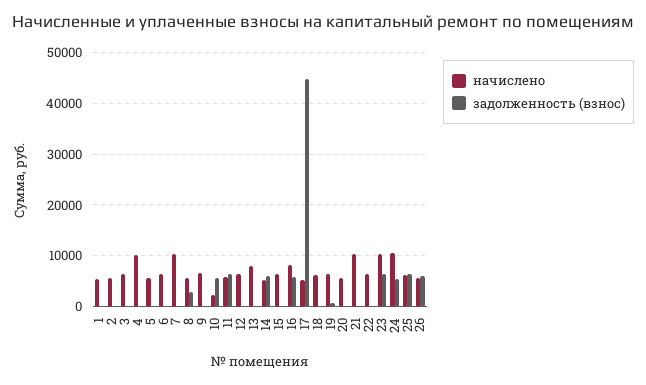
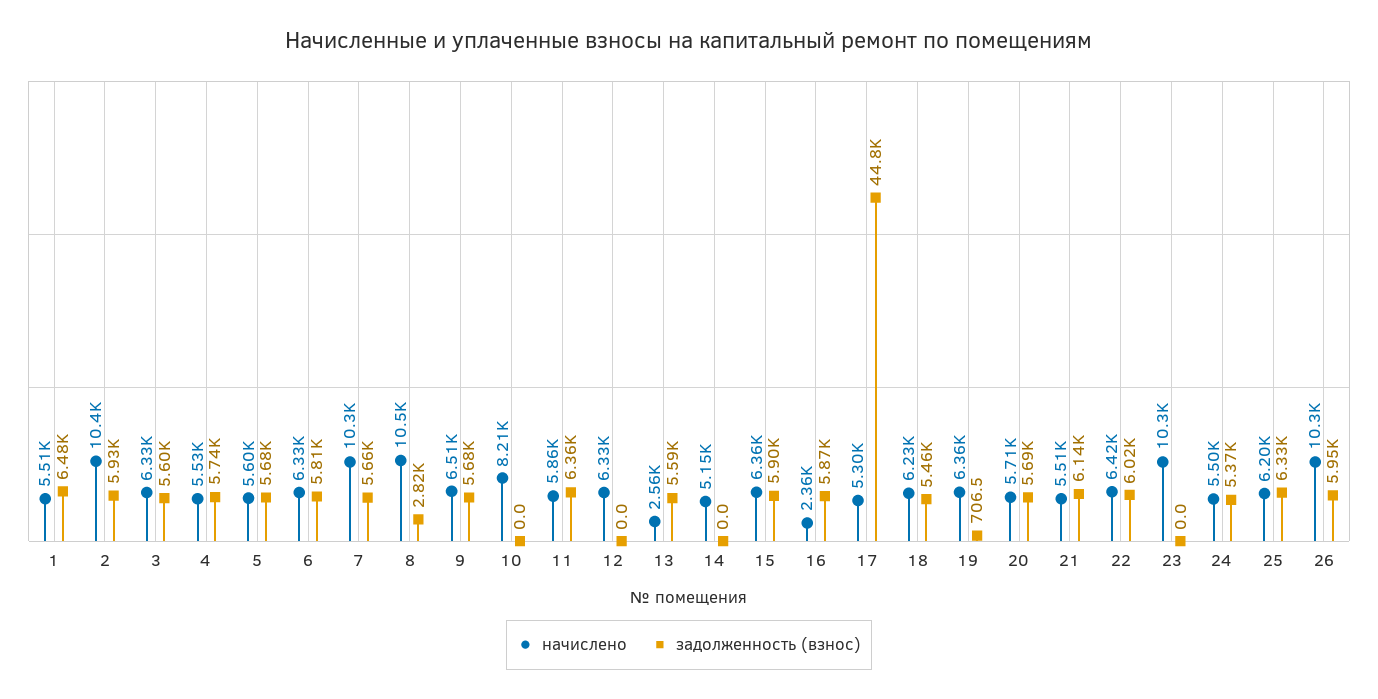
  {
    "начислено": {
      "1": 5510,
-     "2": 6000,
+     "2": 10400,
      "3": 6330,
-     "4": 10000,
+     "4": 5530,
      "5": 5600,
      "6": 6330,
      "7": 10300,
-     "8": 6000,
+     "8": 10500,
      "9": 6510,
-     "10": 2000,
+     "10": 8210,
      "11": 5860,
      "12": 6330,
-     "13": 8000,
+     "13": 2560,
      "14": 5150,
      "15": 6360,
-     "16": 8000,
+     "16": 2360,
      "17": 5300,
      "18": 6230,
      "19": 6360,
      "20": 5710,
-     "21": 10000,
+     "21": 5510,
      "22": 6420,
      "23": 10300,
-     "24": 10000,
+     "24": 5500,
      "25": 6200,
-     "26": 6000
+     "26": 10300
    },
    "задолженность (взнос)": {
-     "1": 0,
+     "1": 6480,
-     "2": 0,
+     "2": 5930,
-     "3": 0,
+     "3": 5600,
-     "4": 0,
+     "4": 5740,
-     "5": 0,
+     "5": 5680,
-     "6": 0,
+     "6": 5810,
-     "7": 0,
+     "7": 5660,
      "8": 2820,
-     "9": 0,
+     "9": 5680,
-     "10": 6000,
+     "10": 0,
      "11": 6360,
      "12": 0,
-     "13": 0,
+     "13": 5590,
-     "14": 6000,
+     "14": 0,
-     "15": 0,
+     "15": 5900,
      "16": 5870,
      "17": 44800,
-     "18": 0,
+     "18": 5460,
      "19": 706.5,
-     "20": 0,
+     "20": 5690,
-     "21": 0,
+     "21": 6140,
-     "22": 0,
+     "22": 6020,
-     "23": 6000,
+     "23": 0,
      "24": 5370,
      "25": 6330,
      "26": 5950
    }
  }

